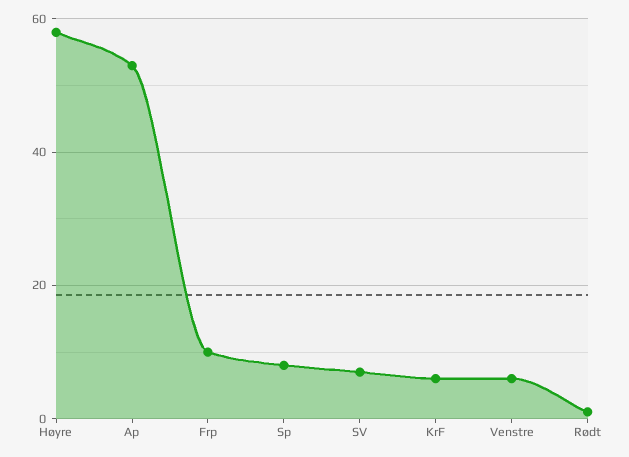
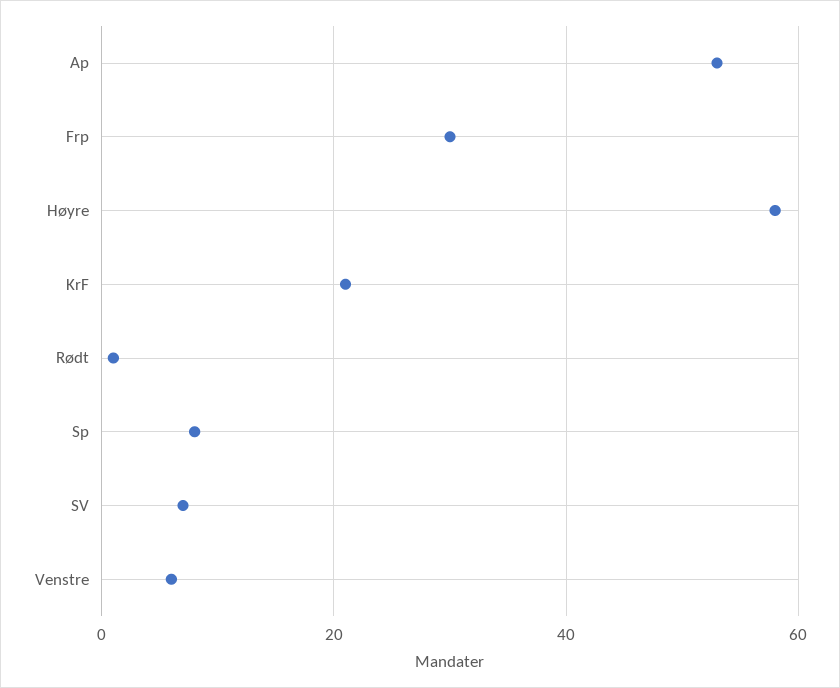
  {
    "Høyre": 60,
    "Ap": 55,
-   "Frp": 10,
+   "Frp": 30,
    "Sp": 10,
    "SV": 5,
-   "KrF": 5,
+   "KrF": 20,
    "Venstre": 5,
    "Rødt": 0
  }

